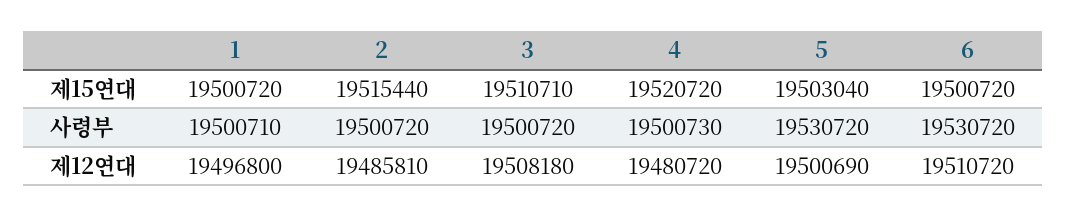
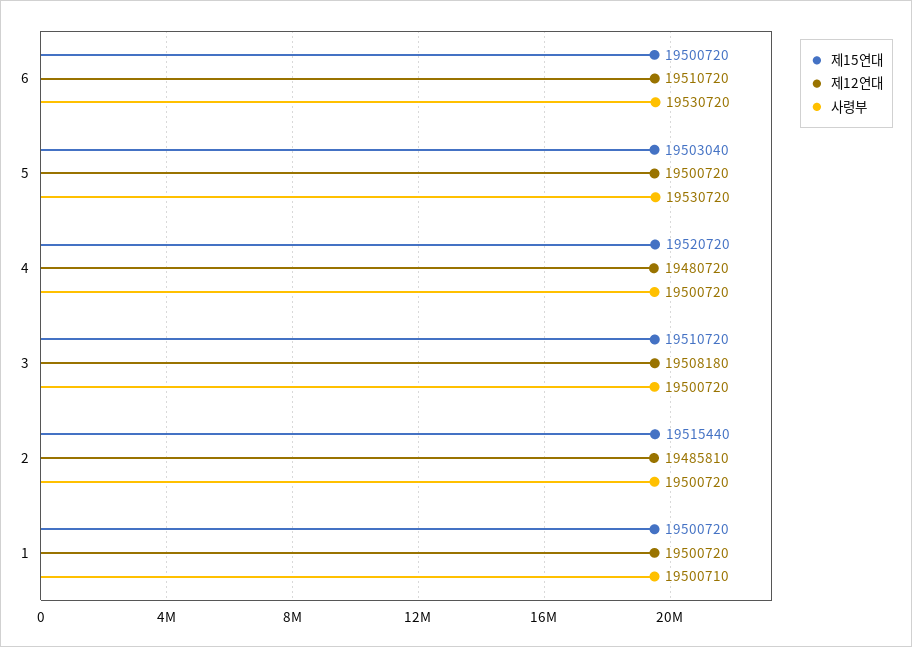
  {
    "제15연대": {
      "1": 19500720,
      "2": 19515440,
-     "3": 19510710,
+     "3": 19510720,
      "4": 19520720,
      "5": 19503040,
      "6": 19500720
    },
    "사령부": {
      "1": 19500710,
      "2": 19500720,
      "3": 19500720,
-     "4": 19500730,
+     "4": 19500720,
      "5": 19530720,
      "6": 19530720
    },
    "제12연대": {
-     "1": 19496800,
+     "1": 19500720,
      "2": 19485810,
      "3": 19508180,
      "4": 19480720,
-     "5": 19500690,
+     "5": 19500720,
      "6": 19510720
    }
  }

